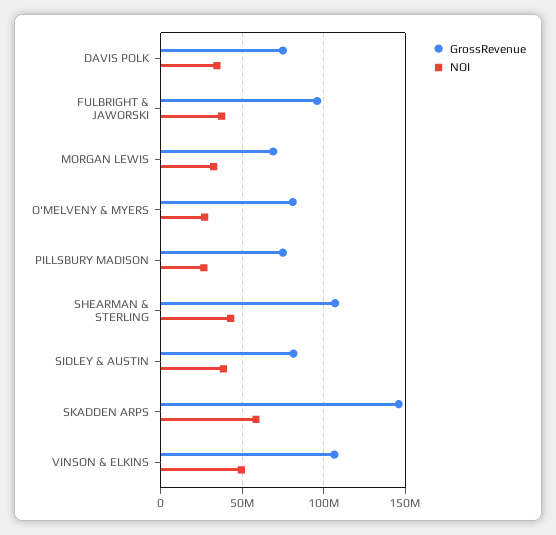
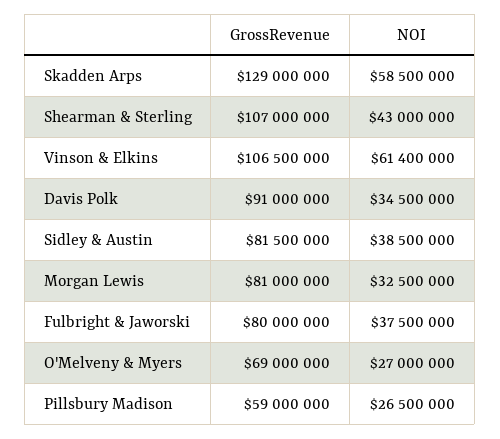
  {
    "GrossRevenue": {
-     "DAVIS POLK": 75000000,
+     "DAVIS POLK": 91000000,
-     "FULBRIGHT & JAWORSKI": 95000000,
+     "FULBRIGHT & JAWORSKI": 80000000,
-     "MORGAN LEWIS": 70000000,
+     "MORGAN LEWIS": 81000000,
-     "O'MELVENY & MYERS": 80000000,
+     "O'MELVENY & MYERS": 69000000,
-     "PILLSBURY MADISON": 75000000,
+     "PILLSBURY MADISON": 59000000,
      "SHEARMAN & STERLING": 107000000,
      "SIDLEY & AUSTIN": 81500000,
-     "SKADDEN ARPS": 145000000,
+     "SKADDEN ARPS": 129000000,
      "VINSON & ELKINS": 106500000
    },
    "NOI": {
      "DAVIS POLK": 34500000,
      "FULBRIGHT & JAWORSKI": 37500000,
      "MORGAN LEWIS": 32500000,
      "O'MELVENY & MYERS": 27000000,
      "PILLSBURY MADISON": 26500000,
      "SHEARMAN & STERLING": 43000000,
      "SIDLEY & AUSTIN": 38500000,
      "SKADDEN ARPS": 58500000,
-     "VINSON & ELKINS": 50000000
+     "VINSON & ELKINS": 61400000
    }
  }

